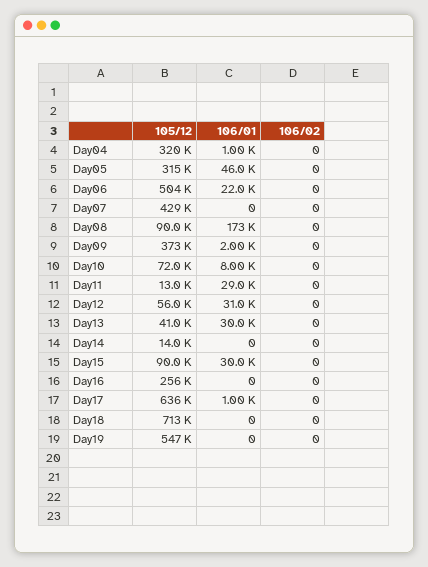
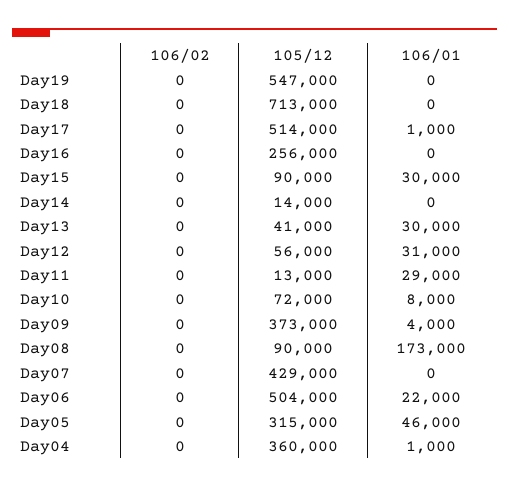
  {
    "105/12": {
-     "Day04": 320000,
+     "Day04": 360000,
      "Day05": 315000,
      "Day06": 504000,
      "Day07": 429000,
      "Day08": 90000,
      "Day09": 373000,
      "Day10": 72000,
      "Day11": 13000,
      "Day12": 56000,
      "Day13": 41000,
      "Day14": 14000,
      "Day15": 90000,
      "Day16": 256000,
-     "Day17": 636000,
+     "Day17": 514000,
      "Day18": 713000,
      "Day19": 547000
    },
    "106/01": {
      "Day04": 1000,
      "Day05": 46000,
      "Day06": 22000,
      "Day07": 0,
      "Day08": 173000,
-     "Day09": 2000,
+     "Day09": 4000,
      "Day10": 8000,
      "Day11": 29000,
      "Day12": 31000,
      "Day13": 30000,
      "Day14": 0,
      "Day15": 30000,
      "Day16": 0,
      "Day17": 1000,
      "Day18": 0,
      "Day19": 0
    },
    "106/02": {
      "Day04": 0,
      "Day05": 0,
      "Day06": 0,
      "Day07": 0,
      "Day08": 0,
      "Day09": 0,
      "Day10": 0,
      "Day11": 0,
      "Day12": 0,
      "Day13": 0,
      "Day14": 0,
      "Day15": 0,
      "Day16": 0,
      "Day17": 0,
      "Day18": 0,
      "Day19": 0
    }
  }

